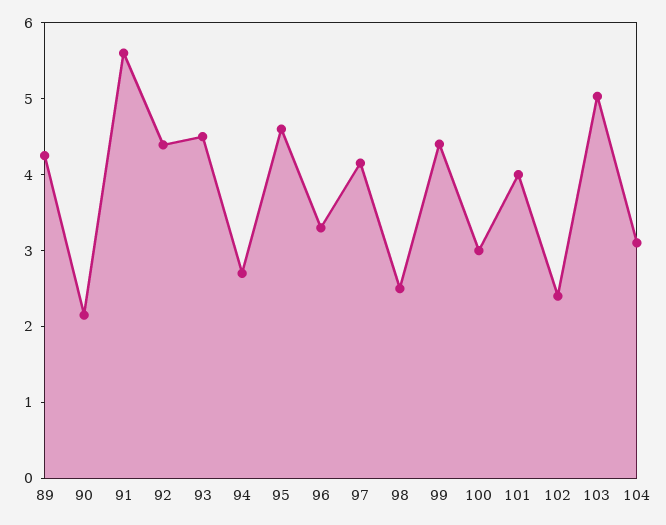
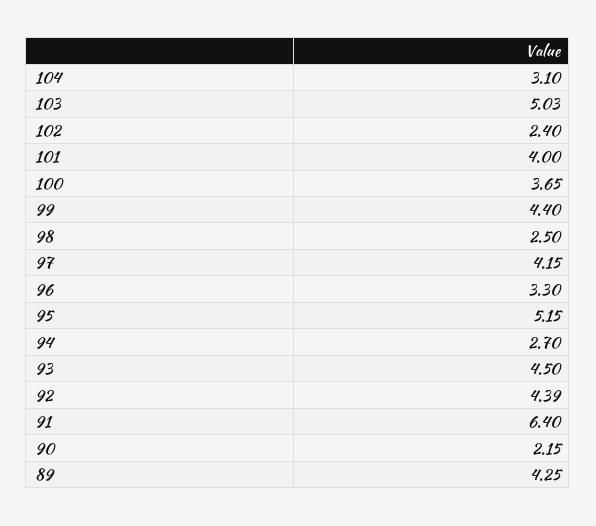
  {
    "89": 4.25,
    "90": 2.15,
-   "91": 5.6,
+   "91": 6.4,
    "92": 4.39,
    "93": 4.5,
    "94": 2.7,
-   "95": 4.6,
+   "95": 5.15,
    "96": 3.3,
    "97": 4.15,
    "98": 2.5,
    "99": 4.4,
-   "100": 3,
+   "100": 3.65,
    "101": 4,
    "102": 2.4,
    "103": 5.03,
    "104": 3.1
  }

